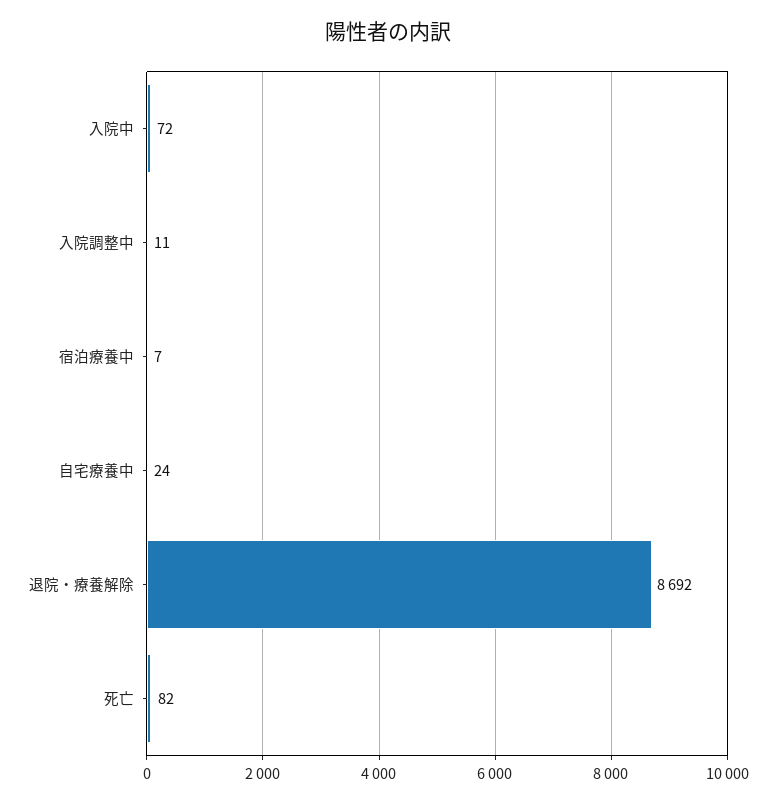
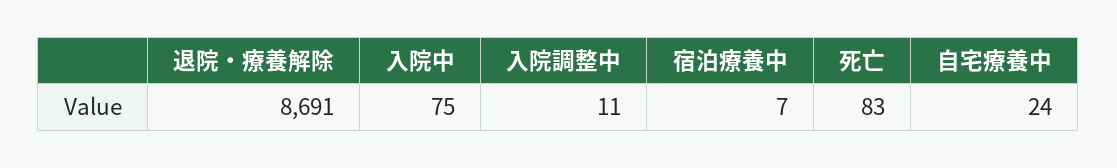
  {
-   "入院中": 72,
+   "入院中": 75,
    "入院調整中": 11,
    "宿泊療養中": 7,
    "自宅療養中": 24,
-   "退院・療養解除": 8692,
+   "退院・療養解除": 8691,
-   "死亡": 82
+   "死亡": 83
  }

